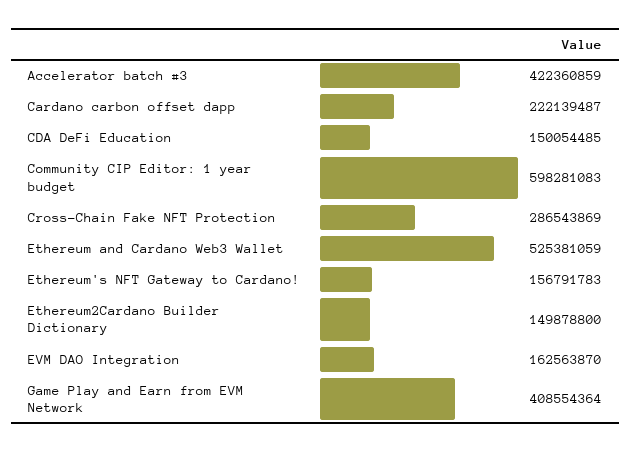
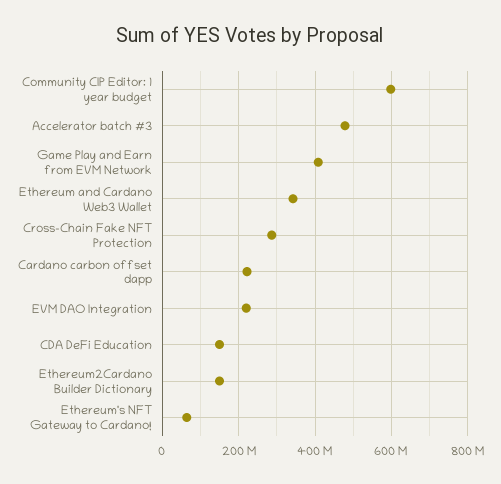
  {
-   "Accelerator batch #3": 422360859,
+   "Accelerator batch #3": 480000000,
    "Cardano carbon offset dapp": 222139487,
    "CDA DeFi Education": 150054485,
    "Community CIP Editor: 1 year budget": 598281083,
    "Cross-Chain Fake NFT Protection": 286543869,
-   "Ethereum and Cardano Web3 Wallet": 525381059,
+   "Ethereum and Cardano Web3 Wallet": 340000000,
-   "Ethereum's NFT Gateway to Cardano!": 156791783,
+   "Ethereum's NFT Gateway to Cardano!": 60000000,
    "Ethereum2Cardano Builder Dictionary": 149878800,
-   "EVM DAO Integration": 162563870,
+   "EVM DAO Integration": 220000000,
    "Game Play and Earn from EVM Network": 408554364
  }

